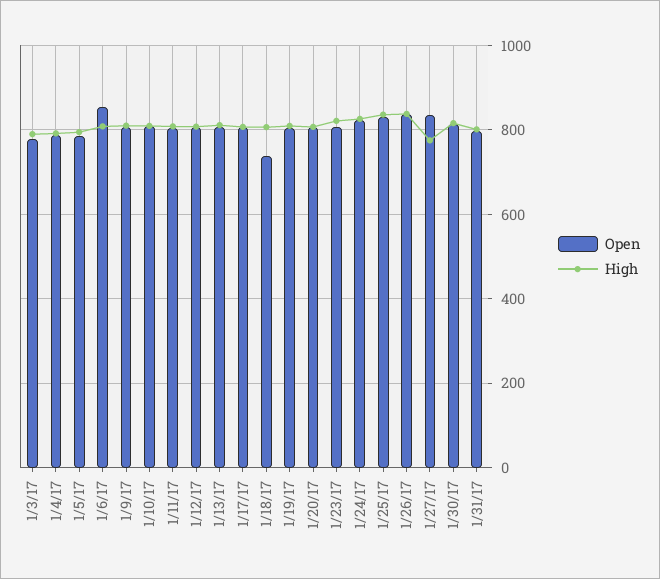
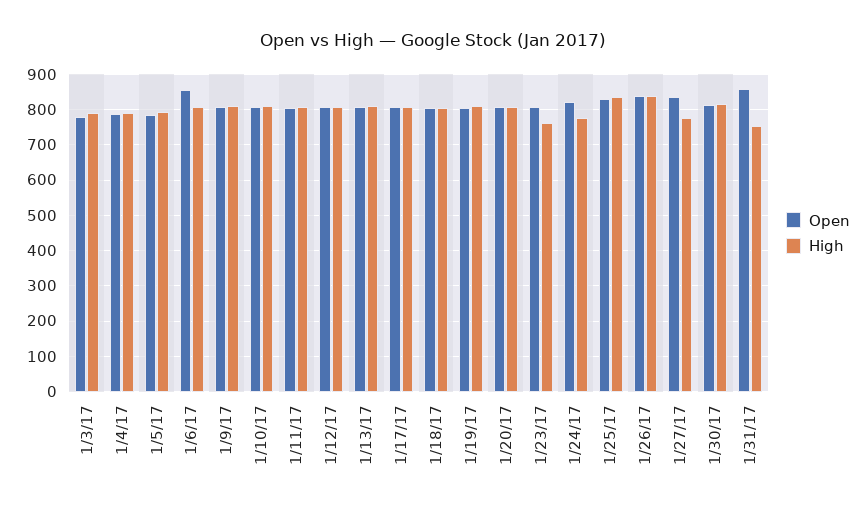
  {
    "Open": {
      "1/3/17": 780,
      "1/4/17": 780,
      "1/5/17": 780,
      "1/6/17": 860,
      "1/9/17": 800,
      "1/10/17": 800,
      "1/11/17": 800,
      "1/12/17": 800,
      "1/13/17": 800,
      "1/17/17": 800,
-     "1/18/17": 740,
+     "1/18/17": 800,
      "1/19/17": 800,
      "1/20/17": 800,
      "1/23/17": 800,
      "1/24/17": 820,
      "1/25/17": 820,
      "1/26/17": 840,
      "1/27/17": 840,
      "1/30/17": 820,
-     "1/31/17": 800
+     "1/31/17": 860
    },
    "High": {
      "1/3/17": 780,
      "1/4/17": 800,
      "1/5/17": 800,
      "1/6/17": 800,
      "1/9/17": 800,
      "1/10/17": 800,
      "1/11/17": 800,
      "1/12/17": 800,
      "1/13/17": 820,
      "1/17/17": 800,
      "1/18/17": 800,
      "1/19/17": 800,
      "1/20/17": 800,
-     "1/23/17": 820,
+     "1/23/17": 760,
-     "1/24/17": 820,
+     "1/24/17": 780,
      "1/25/17": 840,
      "1/26/17": 840,
      "1/27/17": 780,
      "1/30/17": 820,
-     "1/31/17": 800
+     "1/31/17": 760
    }
  }

